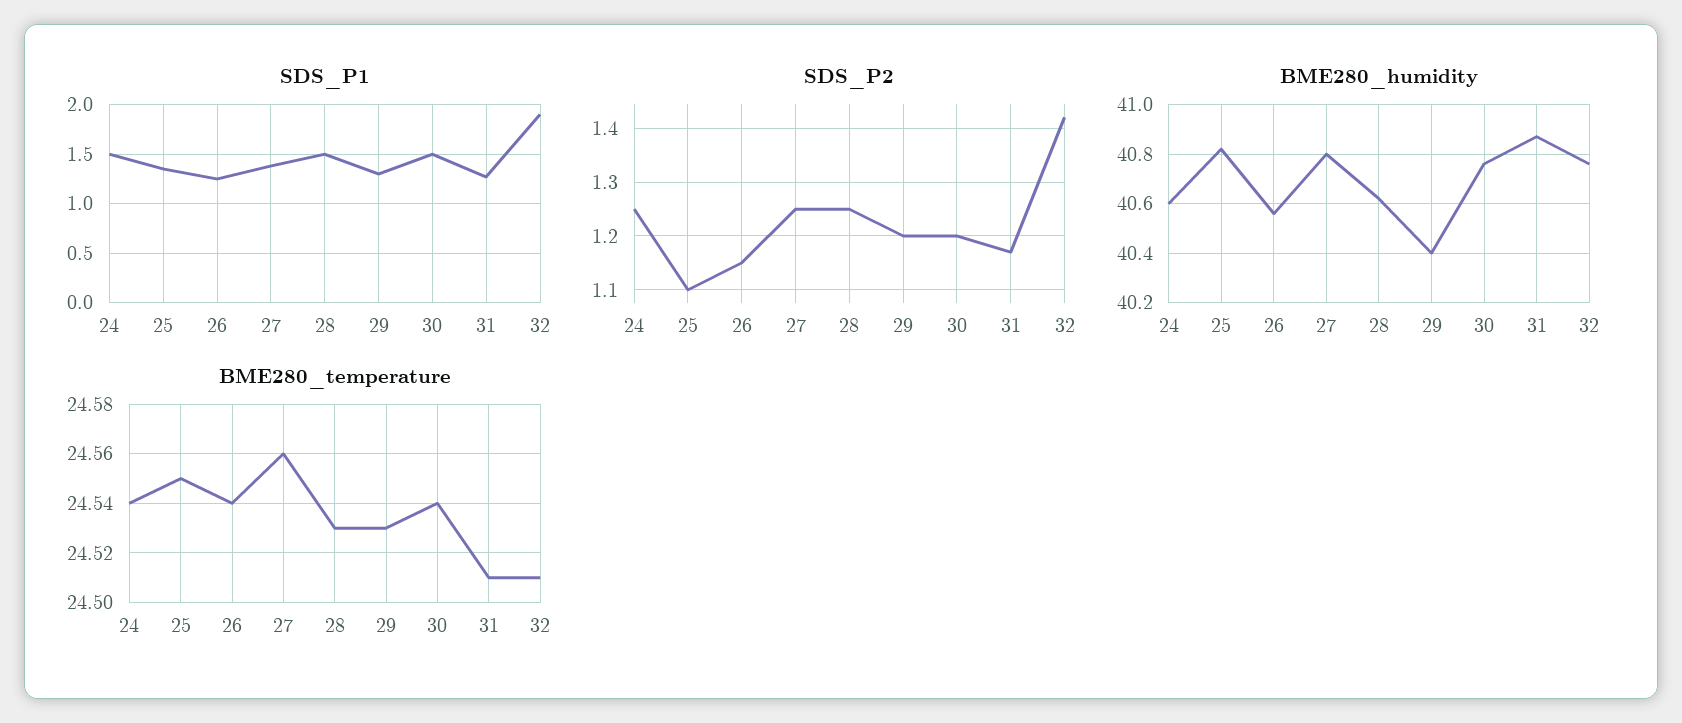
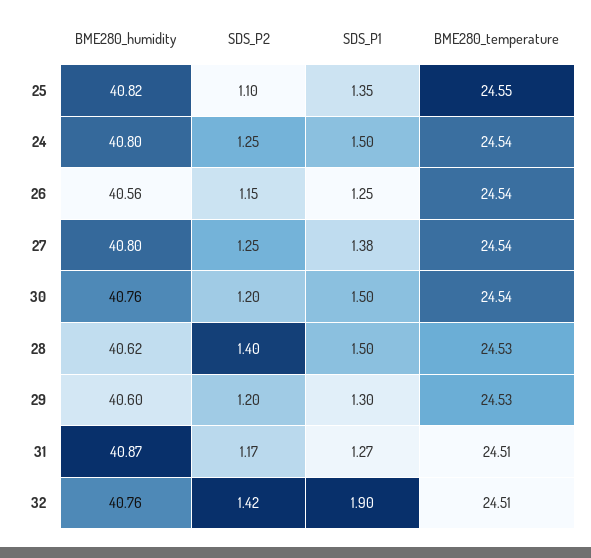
  {
    "SDS_P1": {
      "24": 1.5,
      "25": 1.35,
      "26": 1.25,
      "27": 1.38,
      "28": 1.5,
      "29": 1.3,
      "30": 1.5,
      "31": 1.27,
      "32": 1.9
    },
    "SDS_P2": {
      "24": 1.25,
      "25": 1.1,
      "26": 1.15,
      "27": 1.25,
-     "28": 1.25,
+     "28": 1.4,
      "29": 1.2,
      "30": 1.2,
      "31": 1.17,
      "32": 1.42
    },
    "BME280_humidity": {
-     "24": 40.6,
+     "24": 40.8,
      "25": 40.82,
      "26": 40.56,
      "27": 40.8,
      "28": 40.62,
-     "29": 40.4,
+     "29": 40.6,
      "30": 40.76,
      "31": 40.87,
      "32": 40.76
    },
    "BME280_temperature": {
      "24": 24.54,
      "25": 24.55,
      "26": 24.54,
-     "27": 24.56,
+     "27": 24.54,
      "28": 24.53,
      "29": 24.53,
      "30": 24.54,
      "31": 24.51,
      "32": 24.51
    }
  }

